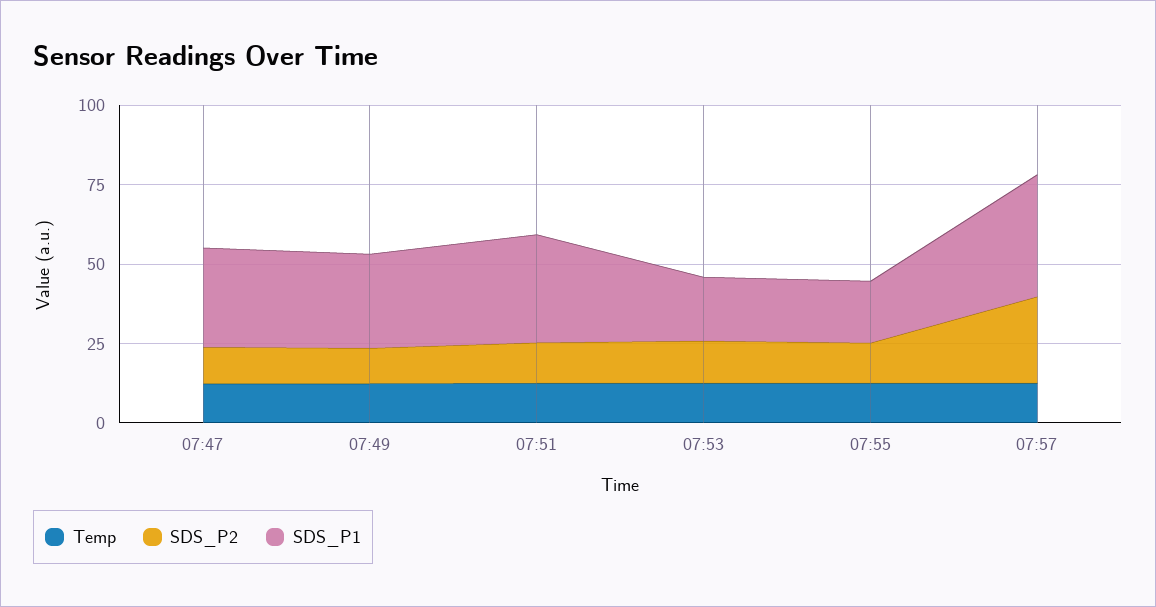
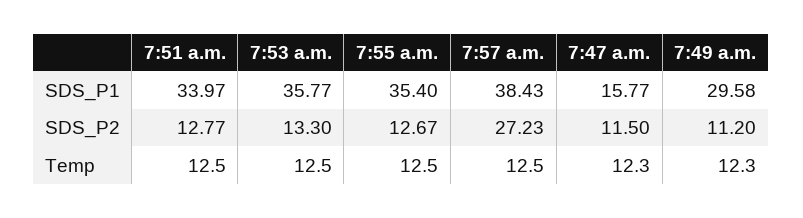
  {
    "Temp": {
      "07:47": 12.3,
      "07:49": 12.3,
      "07:51": 12.5,
      "07:53": 12.5,
      "07:55": 12.5,
      "07:57": 12.5
    },
    "SDS_P2": {
      "07:47": 11.5,
      "07:49": 11.2,
      "07:51": 12.77,
      "07:53": 13.3,
      "07:55": 12.67,
      "07:57": 27.23
    },
    "SDS_P1": {
-     "07:47": 30,
+     "07:47": 15.77,
      "07:49": 29.58,
      "07:51": 33.97,
-     "07:53": 20,
+     "07:53": 35.77,
-     "07:55": 20,
+     "07:55": 35.4,
      "07:57": 38.43
    }
  }

